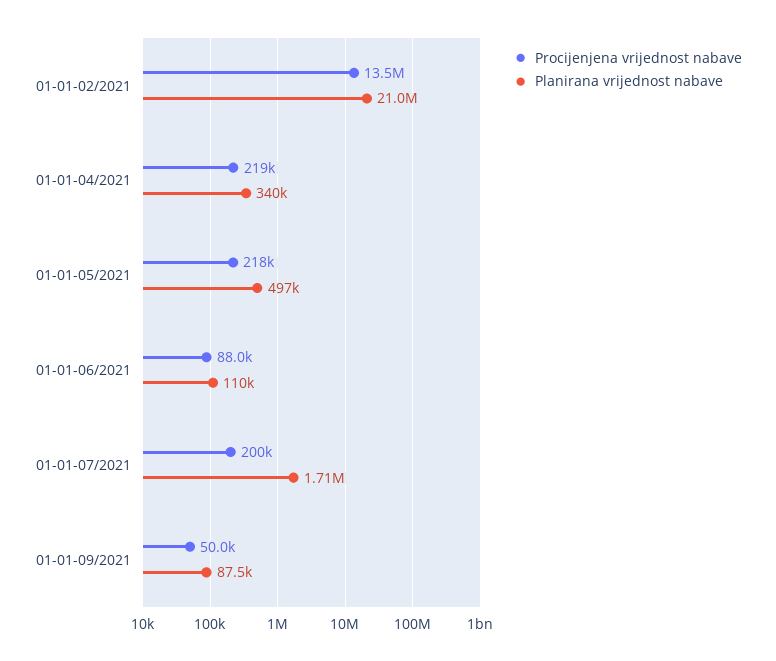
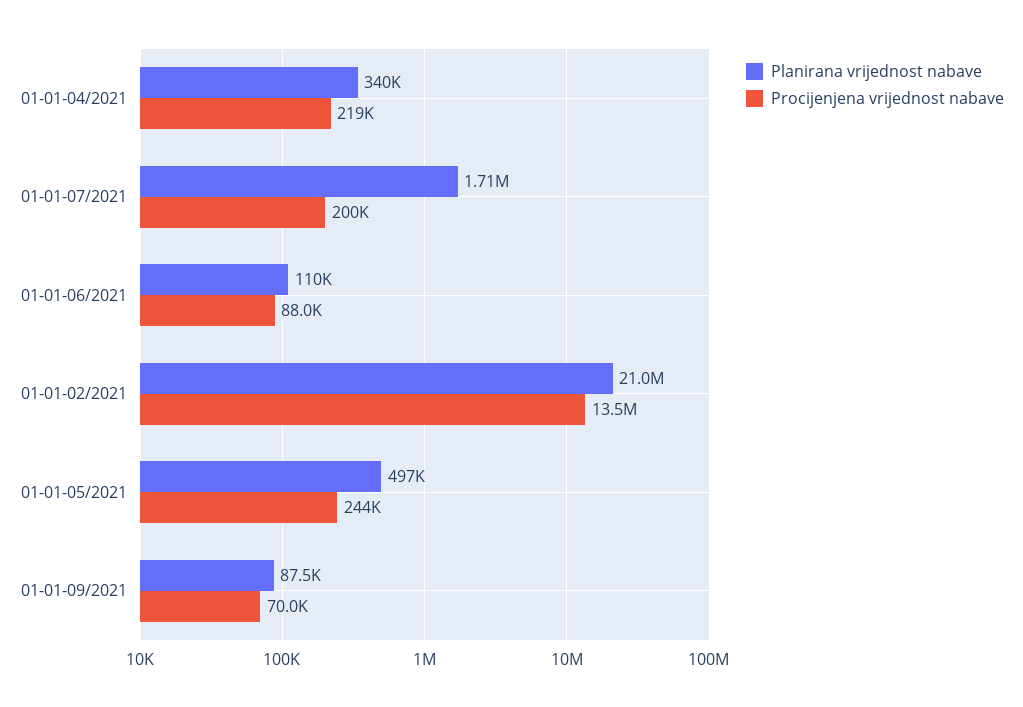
  {
    "Procijenjena vrijednost nabave": {
      "01-01-02/2021": 13500000,
      "01-01-04/2021": 219000,
-     "01-01-05/2021": 218000,
+     "01-01-05/2021": 244000,
      "01-01-06/2021": 88000,
      "01-01-07/2021": 200000,
-     "01-01-09/2021": 50000
+     "01-01-09/2021": 70000
    },
    "Planirana vrijednost nabave": {
      "01-01-02/2021": 21000000,
      "01-01-04/2021": 340000,
      "01-01-05/2021": 497000,
      "01-01-06/2021": 110000,
      "01-01-07/2021": 1710000,
      "01-01-09/2021": 87500
    }
  }

